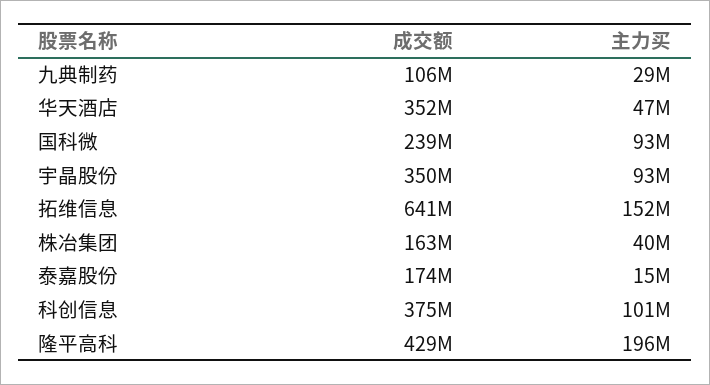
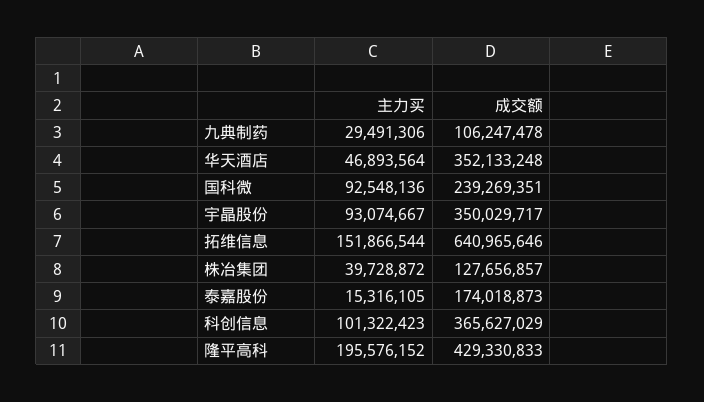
  {
    "成交额": {
      "九典制药": 106247478,
      "华天酒店": 352133248,
      "国科微": 239269351,
      "宇晶股份": 350029717,
      "拓维信息": 640965646,
-     "株冶集团": 163000000,
+     "株冶集团": 127656857,
      "泰嘉股份": 174018873,
-     "科创信息": 375000000,
+     "科创信息": 365627029,
      "隆平高科": 429330833
    },
    "主力买": {
      "九典制药": 29491306,
      "华天酒店": 46893564,
      "国科微": 92548136,
      "宇晶股份": 93074667,
      "拓维信息": 151866544,
      "株冶集团": 39728872,
      "泰嘉股份": 15316105,
      "科创信息": 101322423,
      "隆平高科": 195576152
    }
  }

